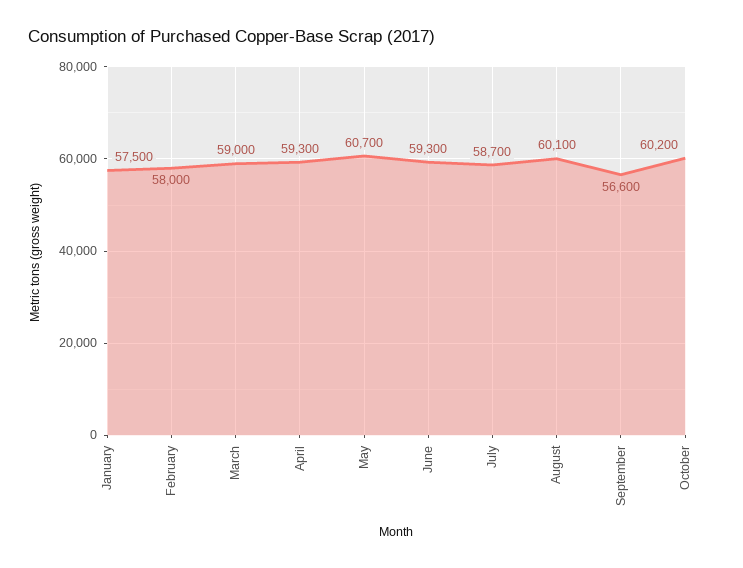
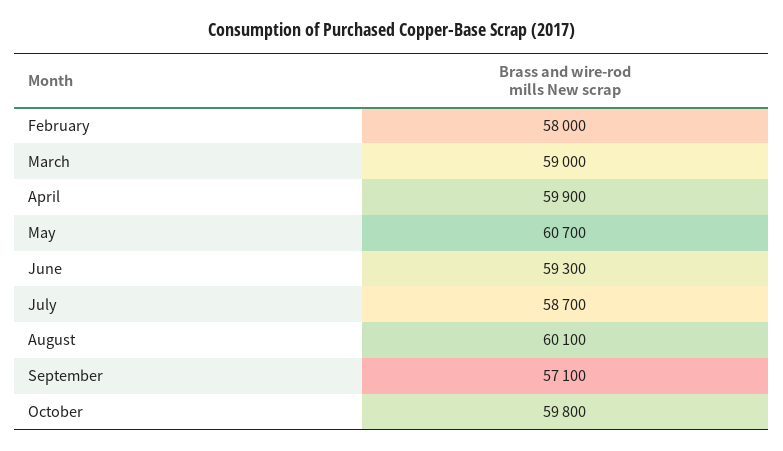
  {
-   "January": 57500,
    "February": 58000,
    "March": 59000,
-   "April": 59300,
+   "April": 59900,
    "May": 60700,
    "June": 59300,
    "July": 58700,
    "August": 60100,
-   "September": 56600,
+   "September": 57100,
-   "October": 60200
+   "October": 59800
  }

